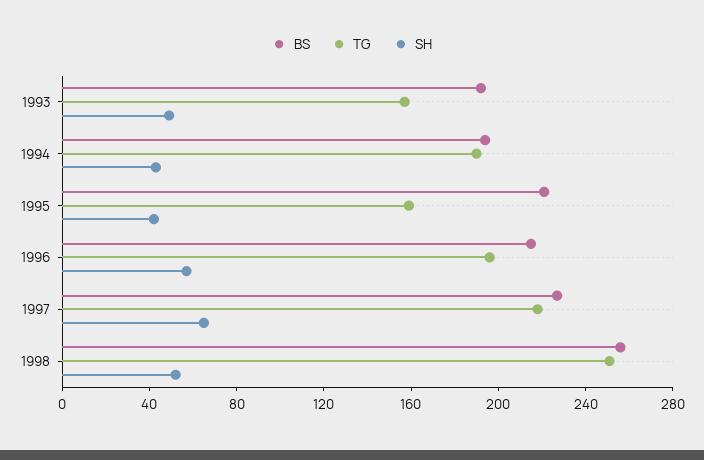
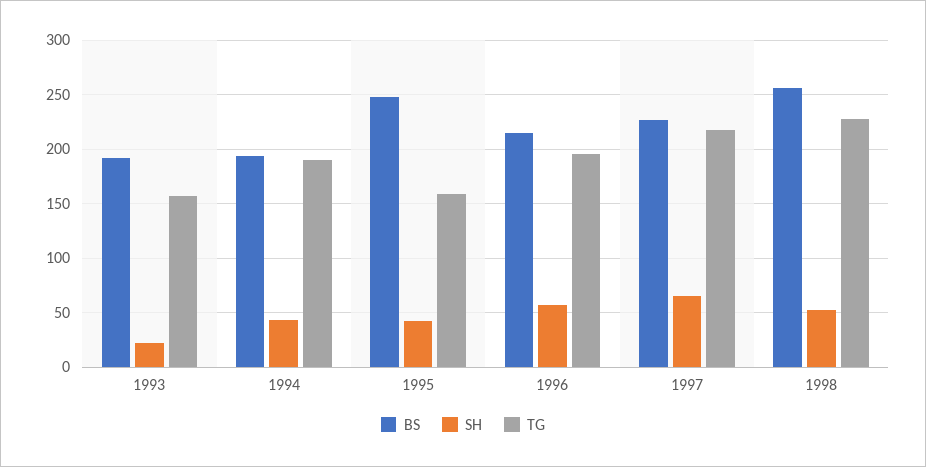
  {
    "BS": {
      "1993": 190,
      "1994": 190,
-     "1995": 220,
+     "1995": 250,
      "1996": 220,
      "1997": 230,
      "1998": 260
    },
    "TG": {
      "1993": 160,
      "1994": 190,
      "1995": 160,
      "1996": 200,
      "1997": 220,
-     "1998": 250
+     "1998": 230
    },
    "SH": {
-     "1993": 50,
+     "1993": 20,
      "1994": 40,
      "1995": 40,
      "1996": 60,
      "1997": 70,
      "1998": 50
    }
  }

